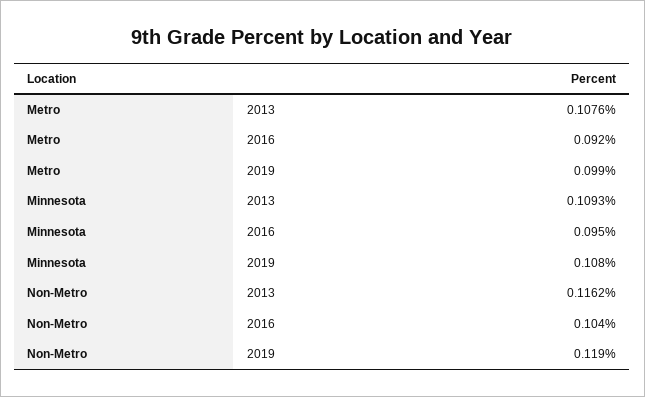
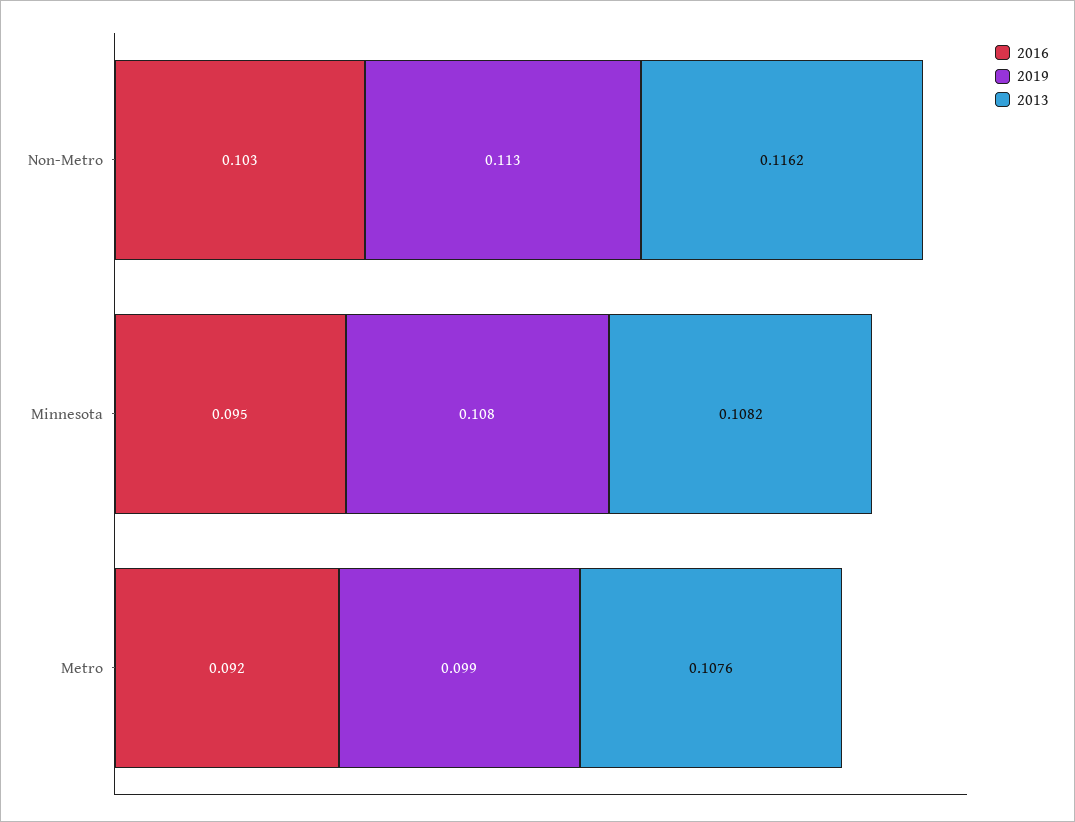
  {
    "2013": {
      "Metro": 0.1076,
-     "Minnesota": 0.1093,
+     "Minnesota": 0.1082,
      "Non-Metro": 0.1162
    },
    "2016": {
      "Metro": 0.092,
      "Minnesota": 0.095,
-     "Non-Metro": 0.104
+     "Non-Metro": 0.103
    },
    "2019": {
      "Metro": 0.099,
      "Minnesota": 0.108,
-     "Non-Metro": 0.119
+     "Non-Metro": 0.113
    }
  }

